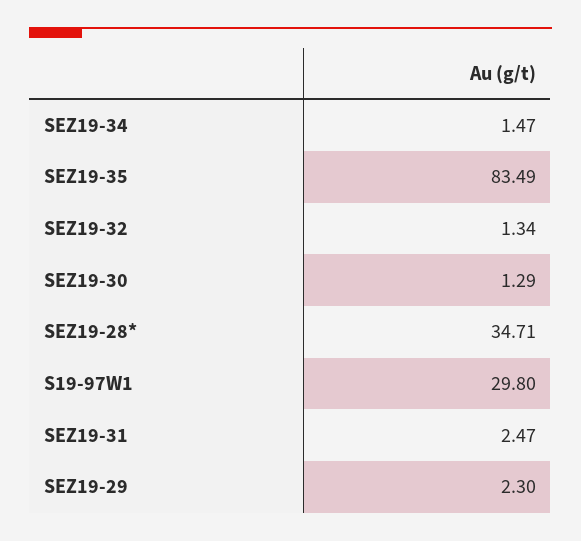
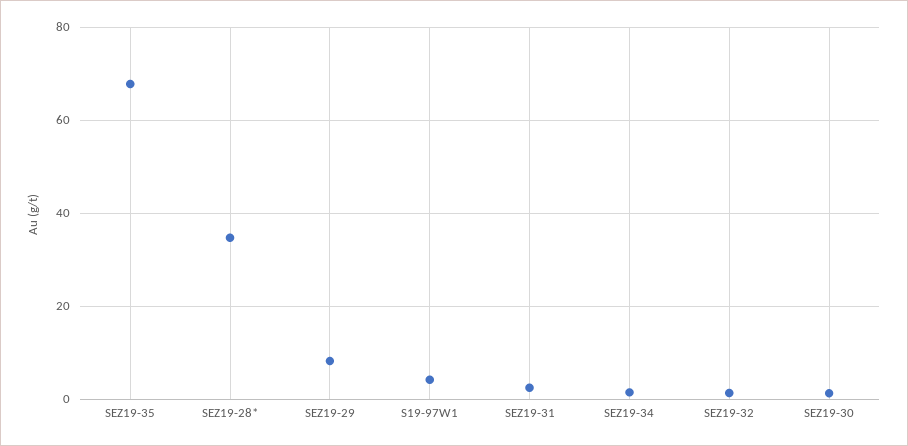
  {
    "SEZ19-34": 1.47,
-   "SEZ19-35": 83.49,
+   "SEZ19-35": 68,
    "SEZ19-32": 1.34,
    "SEZ19-30": 1.29,
    "SEZ19-28*": 34.71,
-   "S19-97W1": 29.8,
+   "S19-97W1": 4,
    "SEZ19-31": 2.47,
-   "SEZ19-29": 2.3
+   "SEZ19-29": 8
  }

